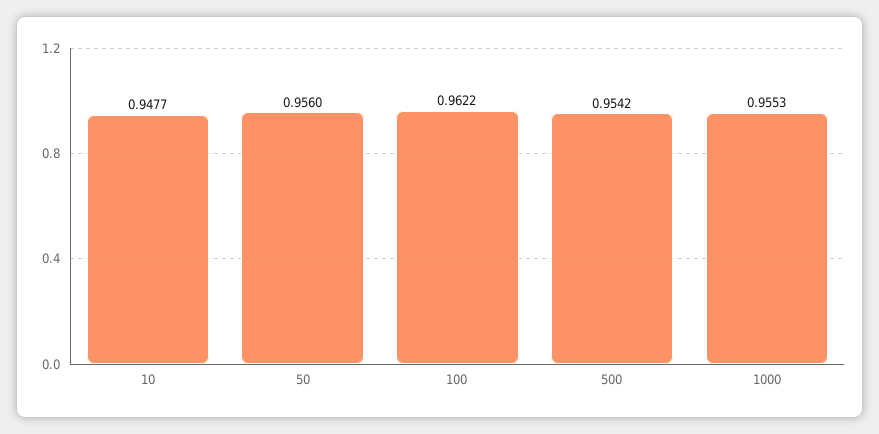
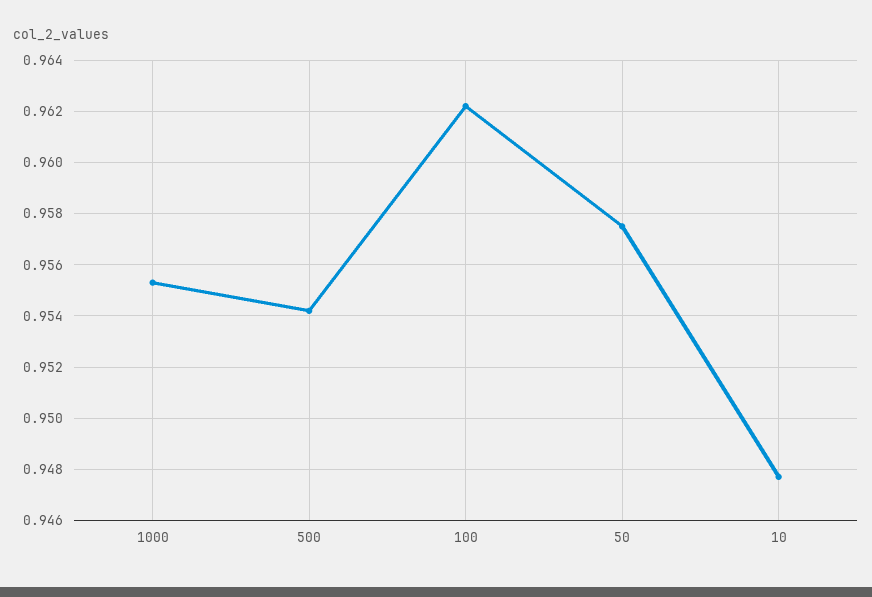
  {
    "10": 0.9477,
-   "50": 0.956,
+   "50": 0.9575,
    "100": 0.9622,
    "500": 0.9542,
    "1000": 0.9553
  }

